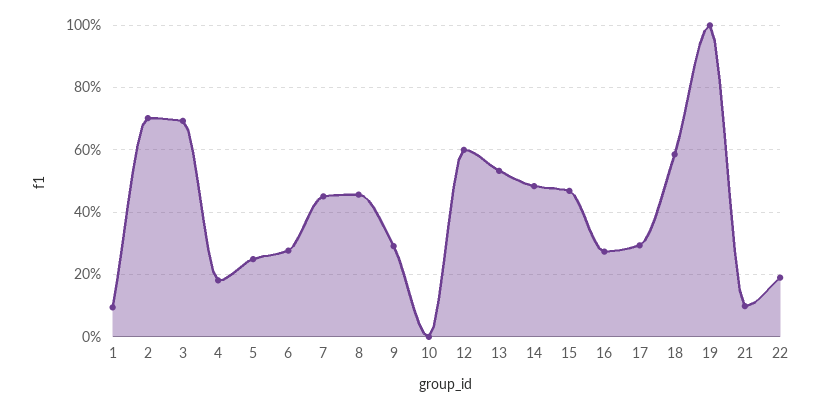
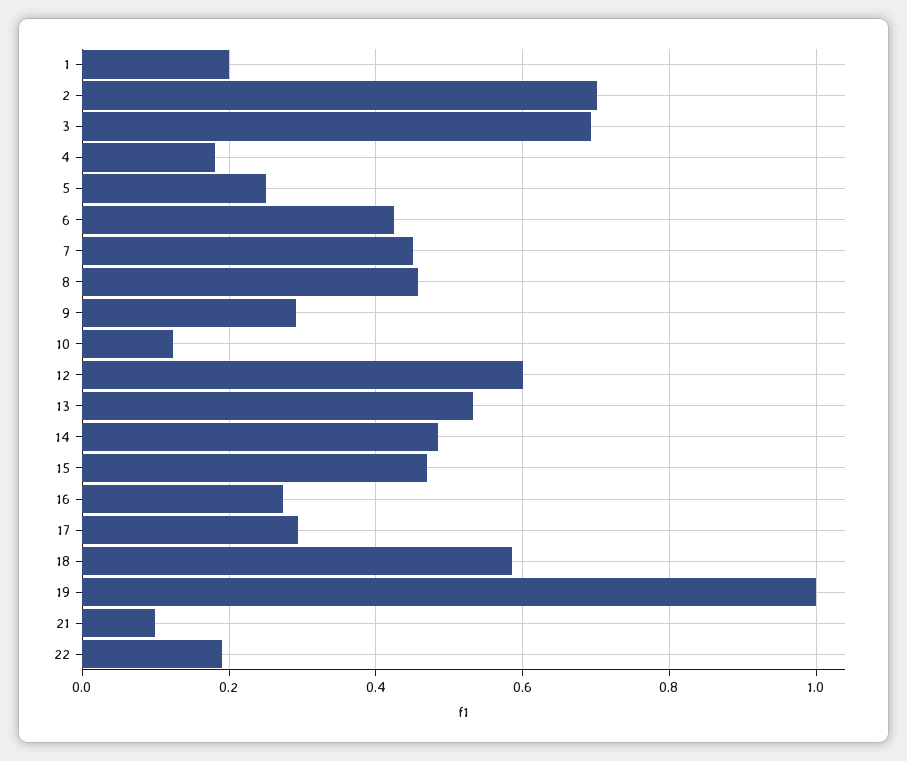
  {
-   "1": 0.1,
+   "1": 0.2,
    "2": 0.7,
    "3": 0.7,
    "4": 0.18,
    "5": 0.26,
-   "6": 0.28,
+   "6": 0.42,
    "7": 0.46,
    "8": 0.46,
    "9": 0.3,
-   "10": 0,
+   "10": 0.12,
    "12": 0.6,
    "13": 0.54,
    "14": 0.48,
    "15": 0.46,
    "16": 0.28,
    "17": 0.3,
    "18": 0.58,
    "19": 1,
    "21": 0.1,
    "22": 0.2
  }

